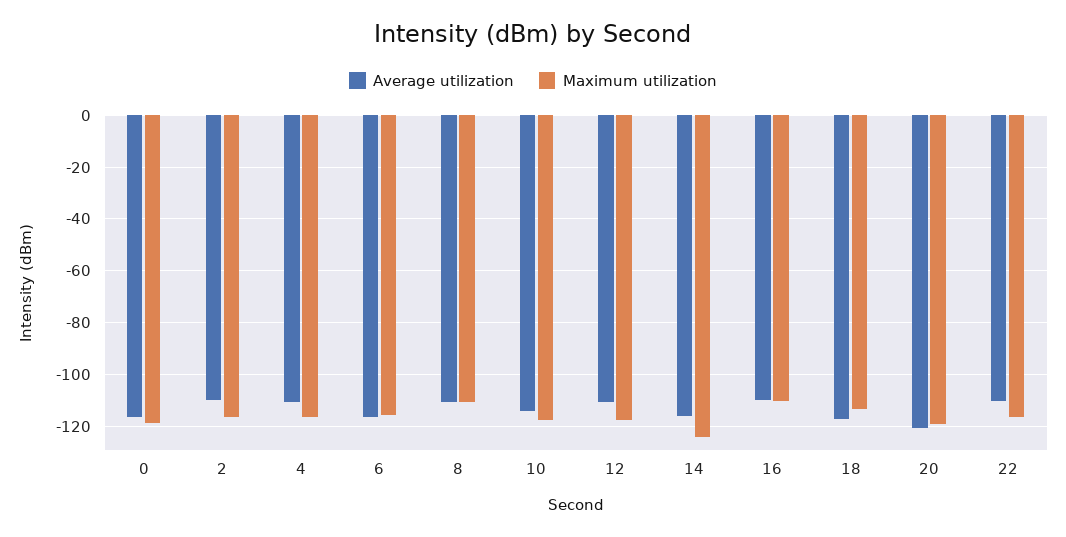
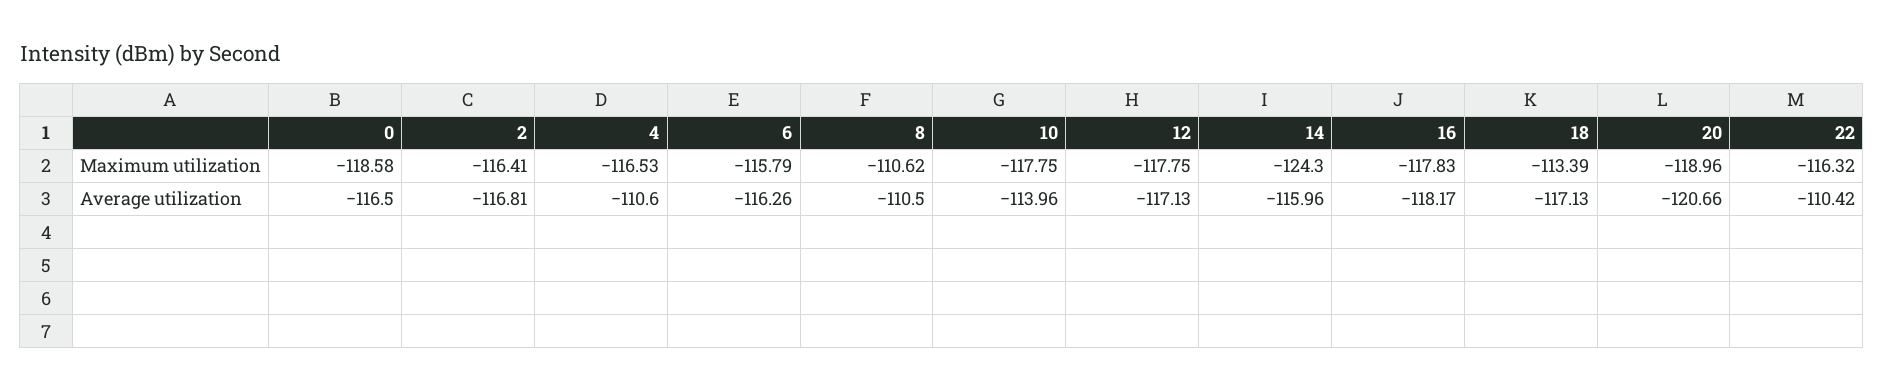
  {
    "Average utilization": {
      "0": -116.5,
-     "2": -110,
+     "2": -116.81,
      "4": -110.6,
      "6": -116.26,
      "8": -110.5,
      "10": -113.96,
-     "12": -110,
+     "12": -117.13,
      "14": -115.96,
-     "16": -110,
+     "16": -118.17,
      "18": -117.13,
      "20": -120.66,
      "22": -110.42
    },
    "Maximum utilization": {
      "0": -118.58,
      "2": -116.41,
      "4": -116.53,
      "6": -115.79,
      "8": -110.62,
      "10": -117.75,
      "12": -117.75,
      "14": -124.3,
-     "16": -110,
+     "16": -117.83,
      "18": -113.39,
      "20": -118.96,
      "22": -116.32
    }
  }

